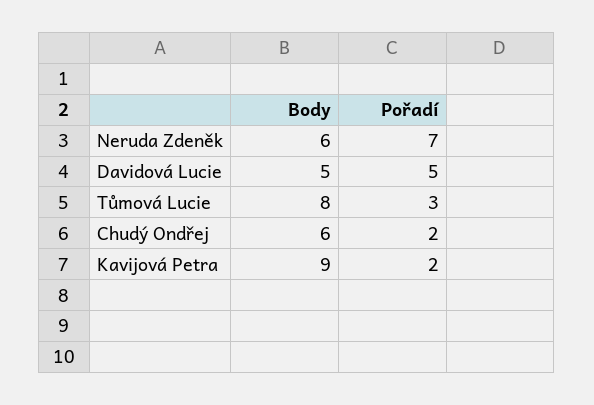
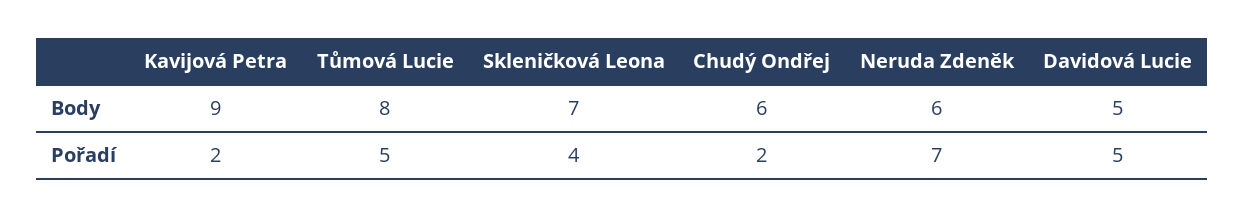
  {
    "Body": {
      "Neruda Zdeněk": 6,
      "Davidová Lucie": 5,
      "Tůmová Lucie": 8,
      "Chudý Ondřej": 6,
-     "Kavijová Petra": 9
+     "Kavijová Petra": 9,
+     "Skleničková Leona": 7
    },
    "Pořadí": {
      "Neruda Zdeněk": 7,
      "Davidová Lucie": 5,
-     "Tůmová Lucie": 3,
+     "Tůmová Lucie": 5,
      "Chudý Ondřej": 2,
-     "Kavijová Petra": 2
+     "Kavijová Petra": 2,
+     "Skleničková Leona": 4
    }
  }

